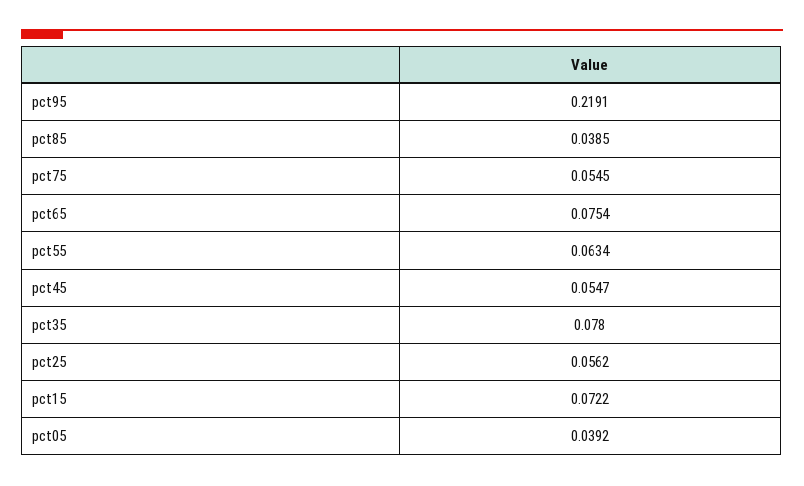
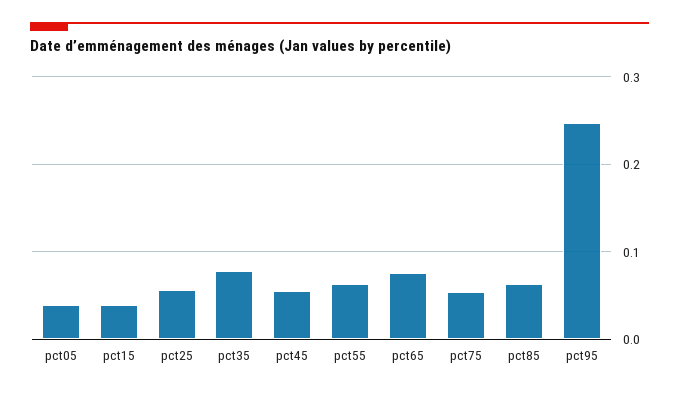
  {
-   "pct95": 0.2191,
+   "pct95": 0.25,
-   "pct85": 0.0385,
+   "pct85": 0.06,
    "pct75": 0.0545,
    "pct65": 0.0754,
    "pct55": 0.0634,
    "pct45": 0.0547,
    "pct35": 0.078,
    "pct25": 0.0562,
-   "pct15": 0.0722,
+   "pct15": 0.04,
    "pct05": 0.0392
  }

